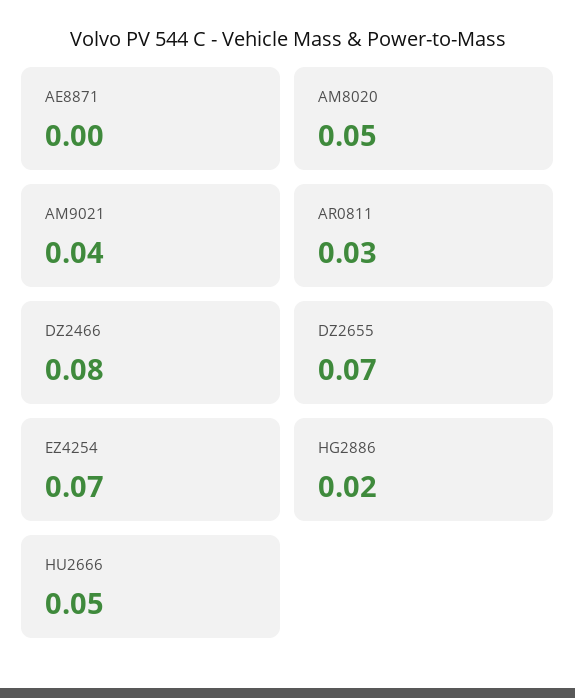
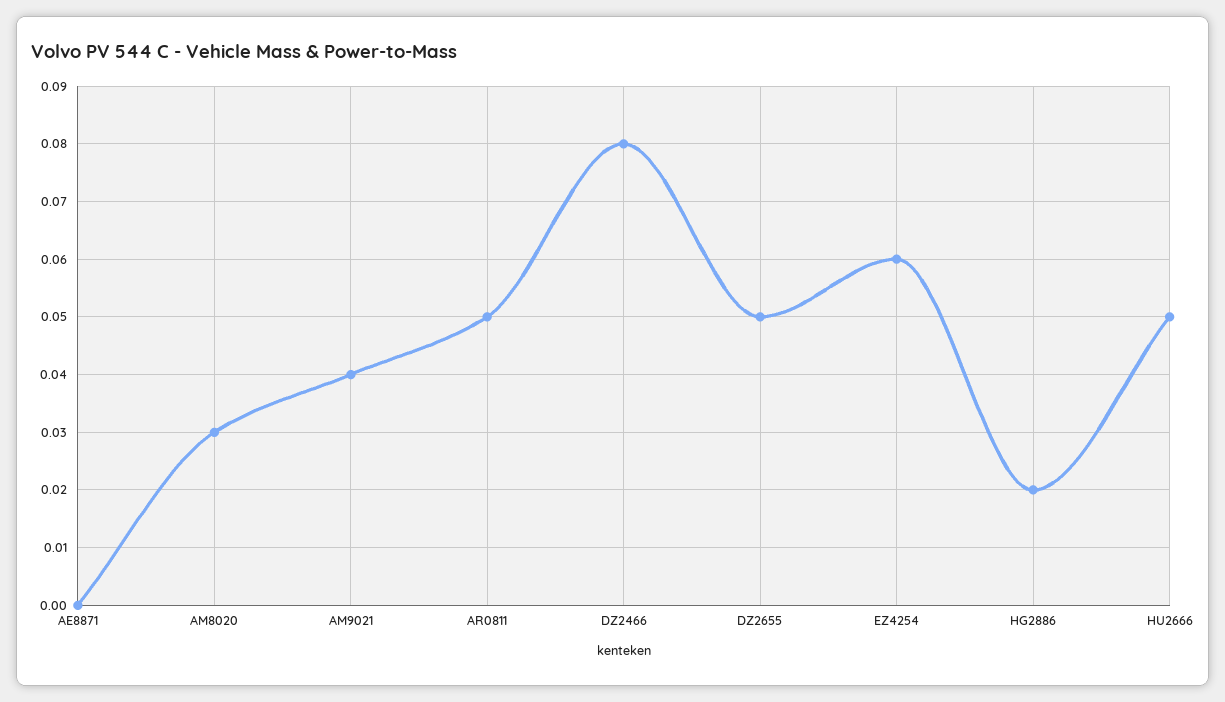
  {
    "AE8871": 0,
-   "AM8020": 0.05,
+   "AM8020": 0.03,
    "AM9021": 0.04,
-   "AR0811": 0.03,
+   "AR0811": 0.05,
    "DZ2466": 0.08,
-   "DZ2655": 0.07,
+   "DZ2655": 0.05,
-   "EZ4254": 0.07,
+   "EZ4254": 0.06,
    "HG2886": 0.02,
    "HU2666": 0.05
  }

